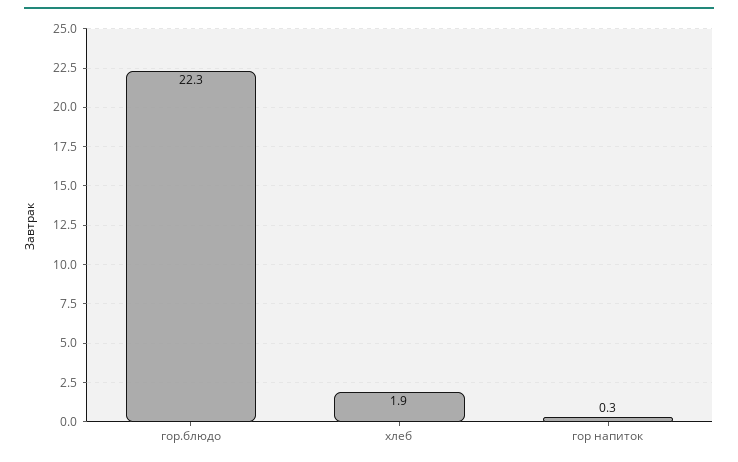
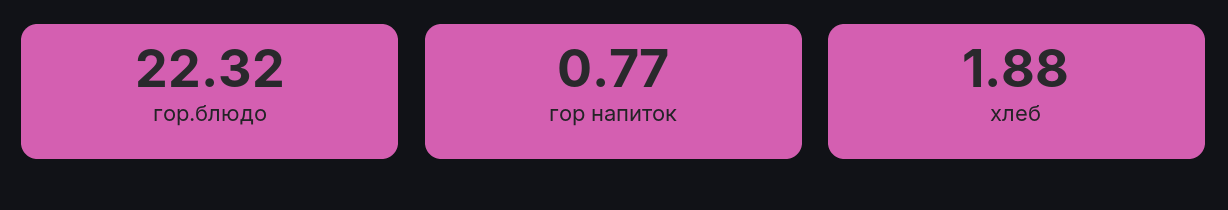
  {
    "гор.блюдо": 22.32,
    "хлеб": 1.88,
-   "гор напиток": 0.3
+   "гор напиток": 0.77
  }

